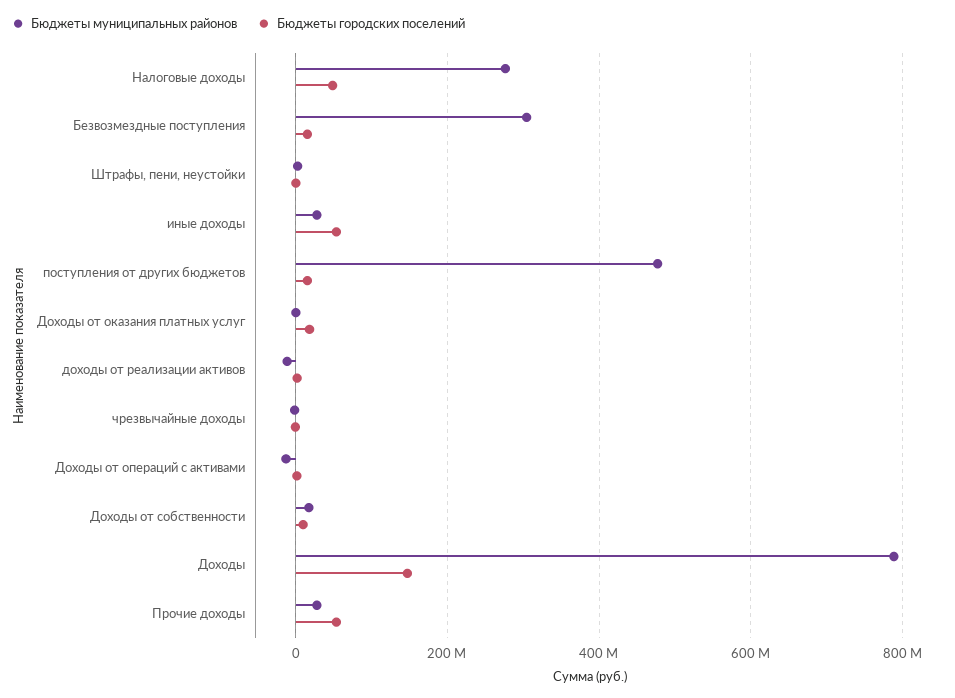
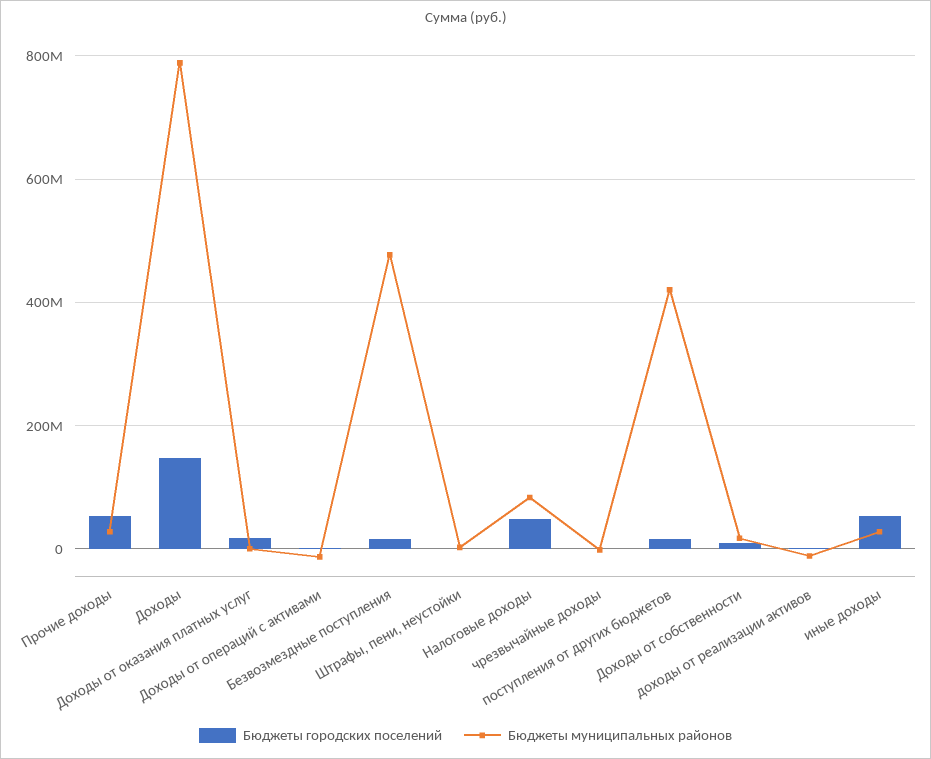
  {
    "Бюджеты муниципальных районов": {
-     "Налоговые доходы": 280000000,
+     "Налоговые доходы": 80000000,
-     "Безвозмездные поступления": 300000000,
+     "Безвозмездные поступления": 480000000,
      "Штрафы, пени, неустойки": 0,
      "иные доходы": 20000000,
-     "поступления от других бюджетов": 480000000,
+     "поступления от других бюджетов": 420000000,
      "Доходы от оказания платных услуг": 0,
      "доходы от реализации активов": -20000000,
      "чрезвычайные доходы": 0,
      "Доходы от операций с активами": -20000000,
      "Доходы от собственности": 20000000,
      "Доходы": 780000000,
      "Прочие доходы": 20000000
    },
    "Бюджеты городских поселений": {
      "Налоговые доходы": 40000000,
      "Безвозмездные поступления": 20000000,
      "Штрафы, пени, неустойки": 0,
      "иные доходы": 60000000,
      "поступления от других бюджетов": 20000000,
      "Доходы от оказания платных услуг": 20000000,
      "доходы от реализации активов": 0,
      "чрезвычайные доходы": 0,
      "Доходы от операций с активами": 0,
      "Доходы от собственности": 0,
      "Доходы": 140000000,
      "Прочие доходы": 60000000
    }
  }

